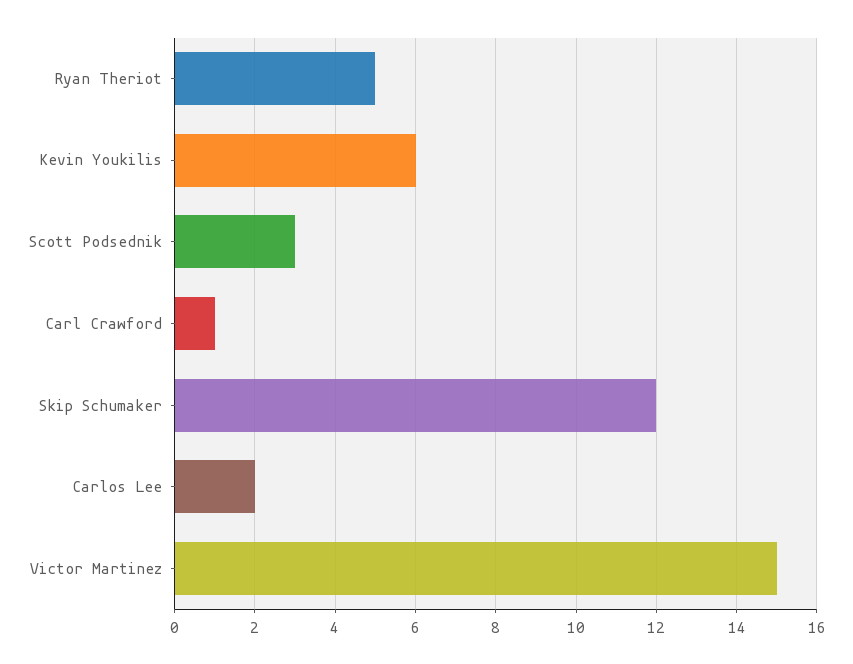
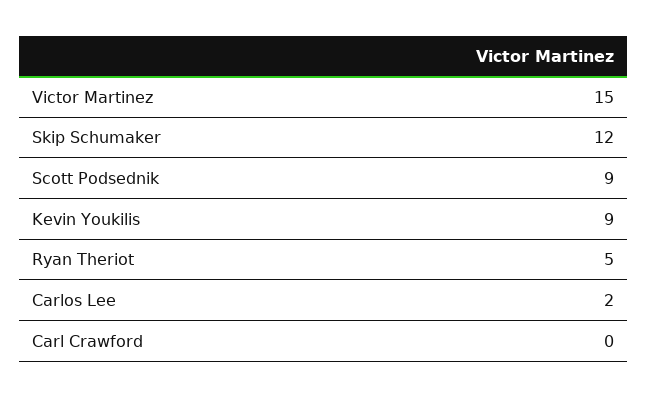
  {
    "Ryan Theriot": 5,
-   "Kevin Youkilis": 6,
+   "Kevin Youkilis": 9,
-   "Scott Podsednik": 3,
+   "Scott Podsednik": 9,
-   "Carl Crawford": 1,
+   "Carl Crawford": 0,
    "Skip Schumaker": 12,
    "Carlos Lee": 2,
    "Victor Martinez": 15
  }

